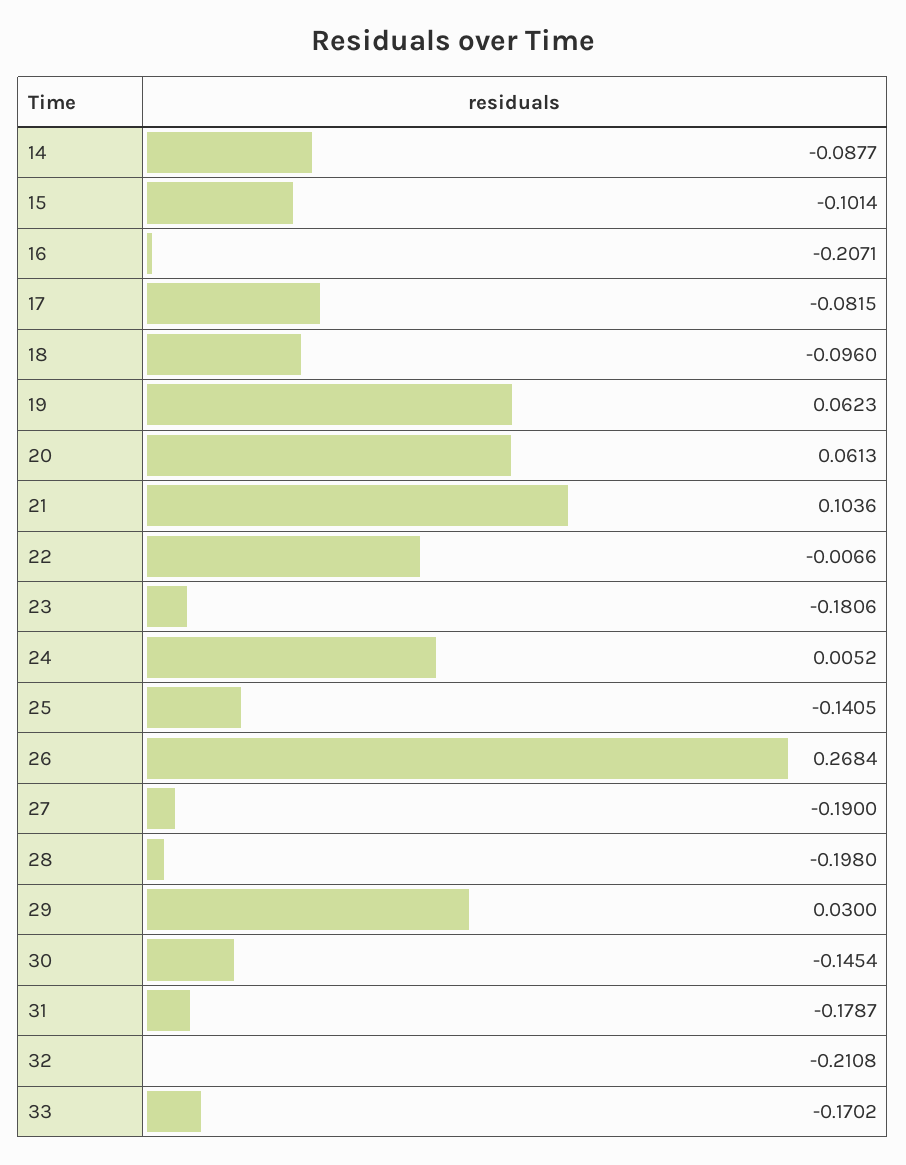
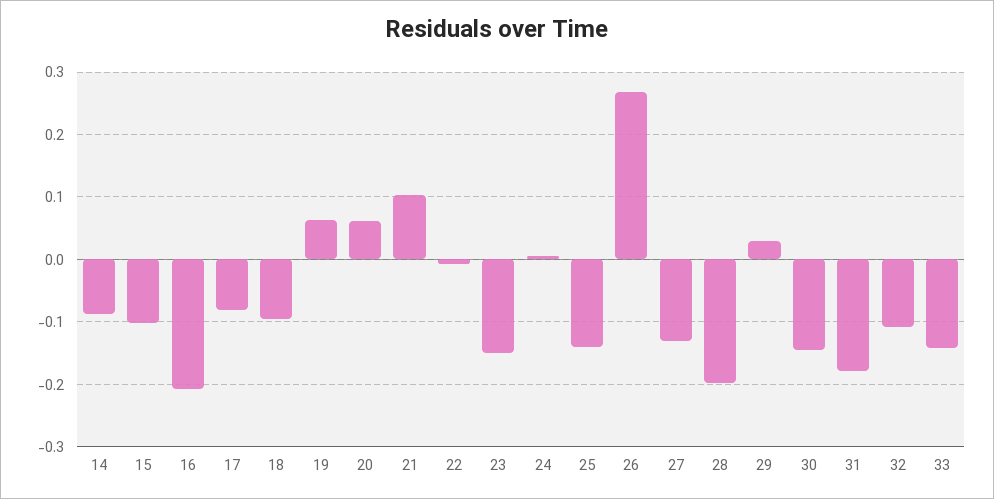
  {
    "14": -0.0877,
    "15": -0.1014,
    "16": -0.2071,
    "17": -0.0815,
    "18": -0.096,
    "19": 0.0623,
    "20": 0.0613,
    "21": 0.1036,
    "22": -0.0066,
-   "23": -0.1806,
+   "23": -0.15,
    "24": 0.0052,
    "25": -0.1405,
    "26": 0.2684,
-   "27": -0.19,
+   "27": -0.13,
    "28": -0.198,
    "29": 0.03,
    "30": -0.1454,
    "31": -0.1787,
-   "32": -0.2108,
+   "32": -0.11,
-   "33": -0.1702
+   "33": -0.14
  }

